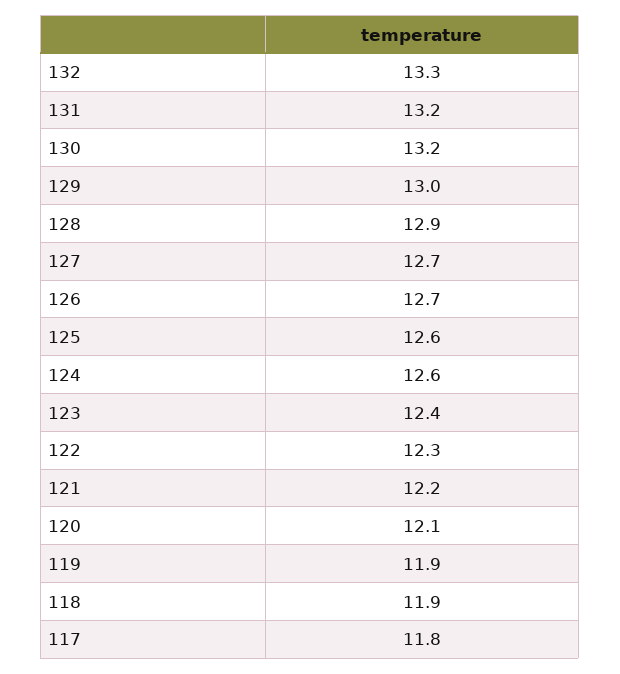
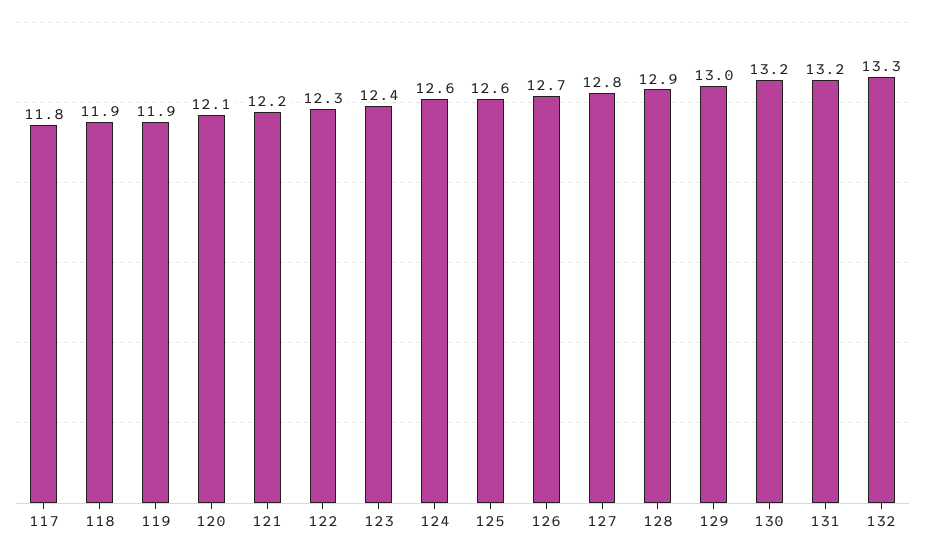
  {
    "132": 13.3,
    "131": 13.2,
    "130": 13.2,
    "129": 13,
    "128": 12.9,
-   "127": 12.7,
+   "127": 12.8,
    "126": 12.7,
    "125": 12.6,
    "124": 12.6,
    "123": 12.4,
    "122": 12.3,
    "121": 12.2,
    "120": 12.1,
    "119": 11.9,
    "118": 11.9,
    "117": 11.8
  }

